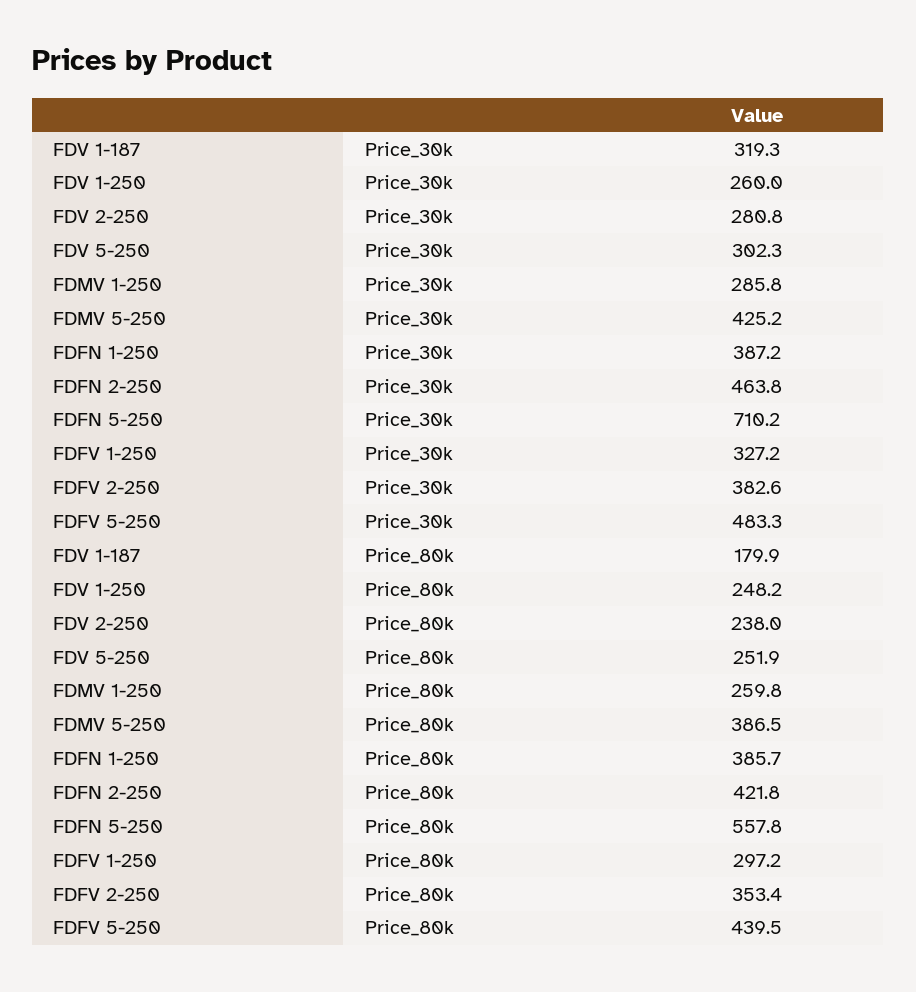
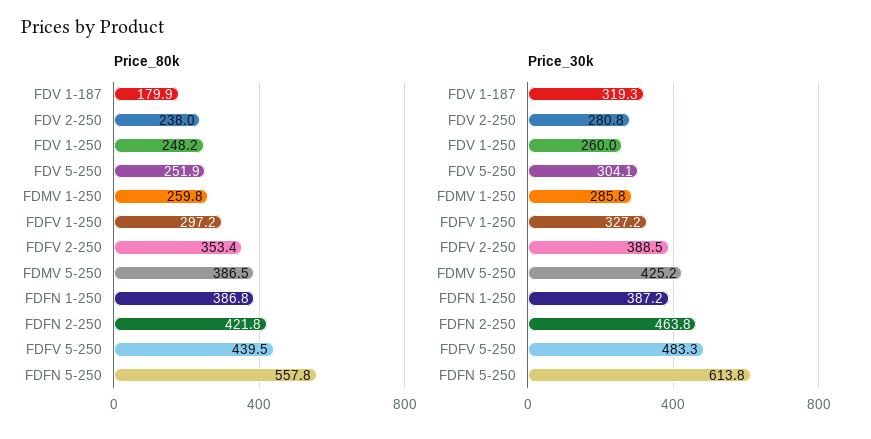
  {
    "Price_30k": {
      "FDV 1-187": 319.3,
      "FDV 1-250": 260,
      "FDV 2-250": 280.8,
-     "FDV 5-250": 302.3,
+     "FDV 5-250": 304.1,
      "FDMV 1-250": 285.8,
      "FDMV 5-250": 425.2,
      "FDFN 1-250": 387.2,
      "FDFN 2-250": 463.8,
-     "FDFN 5-250": 710.2,
+     "FDFN 5-250": 613.8,
      "FDFV 1-250": 327.2,
-     "FDFV 2-250": 382.6,
+     "FDFV 2-250": 388.5,
      "FDFV 5-250": 483.3
    },
    "Price_80k": {
      "FDV 1-187": 179.9,
      "FDV 1-250": 248.2,
      "FDV 2-250": 238,
      "FDV 5-250": 251.9,
      "FDMV 1-250": 259.8,
      "FDMV 5-250": 386.5,
-     "FDFN 1-250": 385.7,
+     "FDFN 1-250": 386.8,
      "FDFN 2-250": 421.8,
      "FDFN 5-250": 557.8,
      "FDFV 1-250": 297.2,
      "FDFV 2-250": 353.4,
      "FDFV 5-250": 439.5
    }
  }

